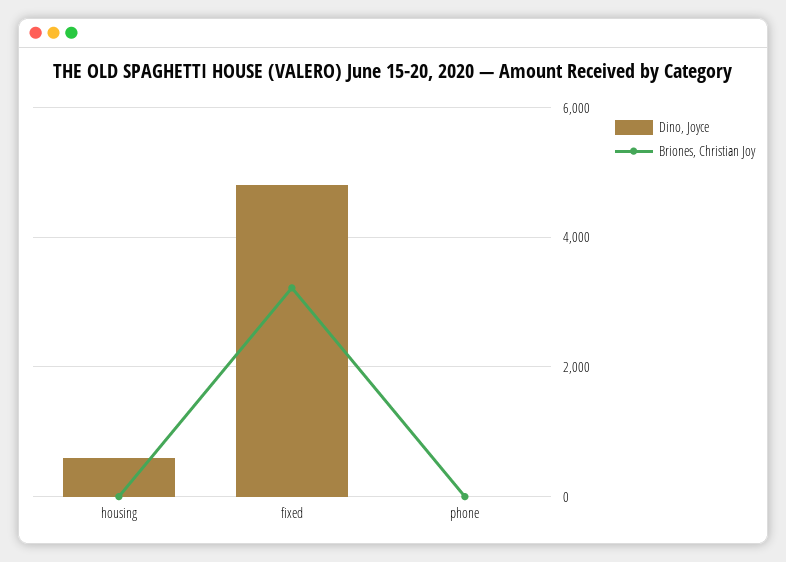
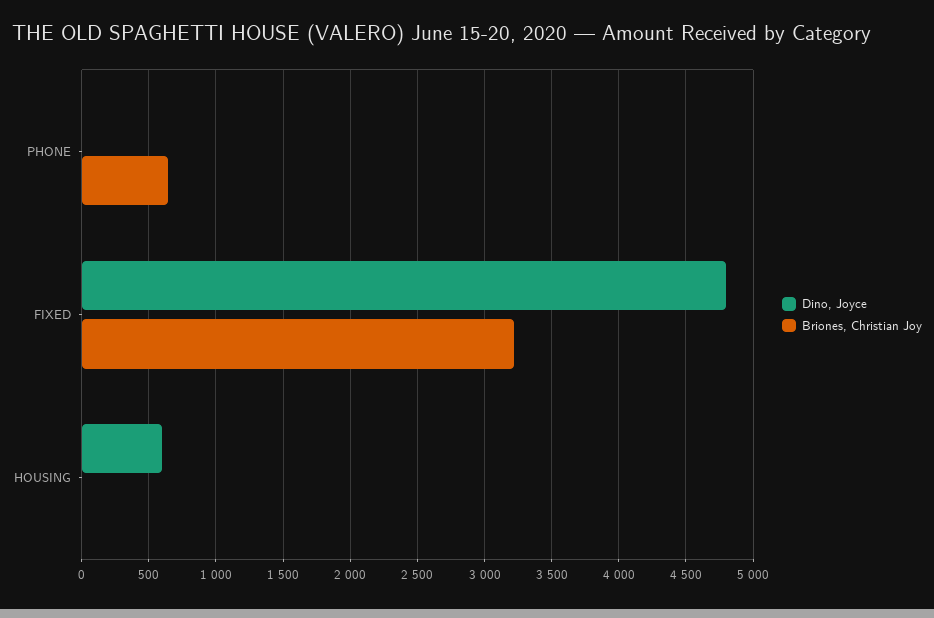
  {
    "Dino, Joyce": {
      "housing": 600,
      "fixed": 4800,
      "phone": 0
    },
    "Briones, Christian Joy": {
      "housing": 0,
      "fixed": 3200,
-     "phone": 0
+     "phone": 650
    }
  }

